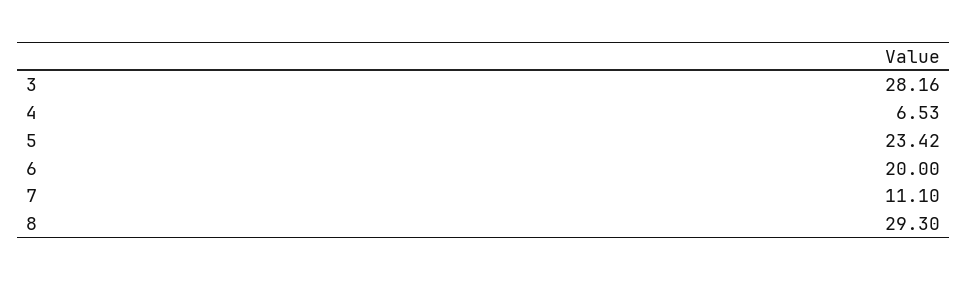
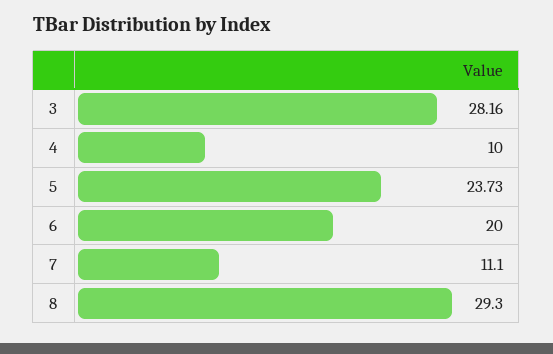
  {
    "3": 28.16,
-   "4": 6.53,
+   "4": 10,
-   "5": 23.42,
+   "5": 23.73,
    "6": 20,
    "7": 11.1,
    "8": 29.3
  }

